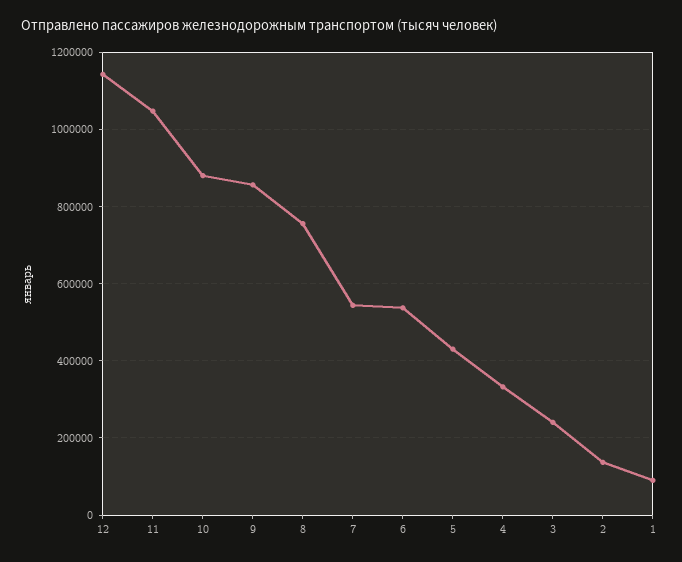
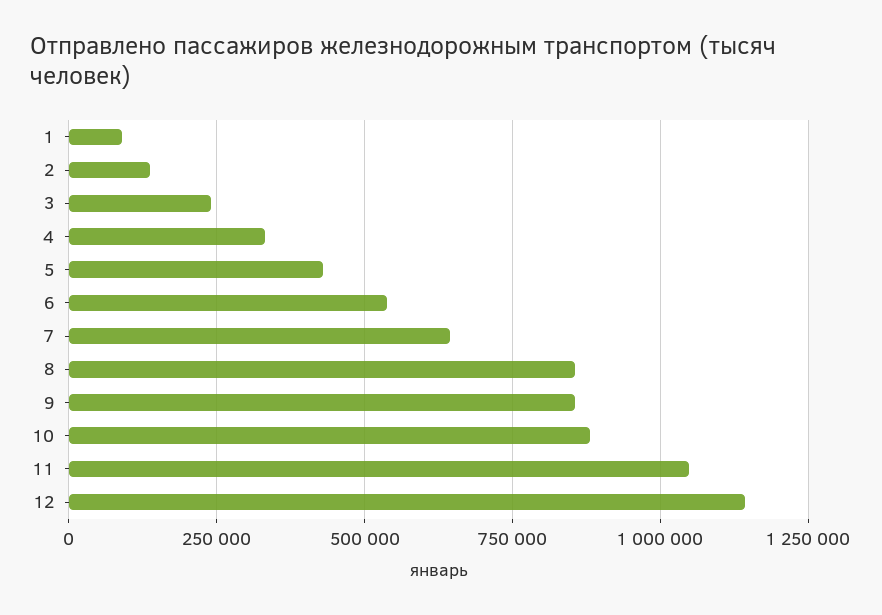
  {
    "12": 1140000,
    "11": 1040000,
    "10": 880000,
    "9": 860000,
-   "8": 760000,
+   "8": 850000,
-   "7": 540000,
+   "7": 650000,
    "6": 540000,
    "5": 440000,
    "4": 340000,
    "3": 240000,
    "2": 140000,
    "1": 80000
  }

